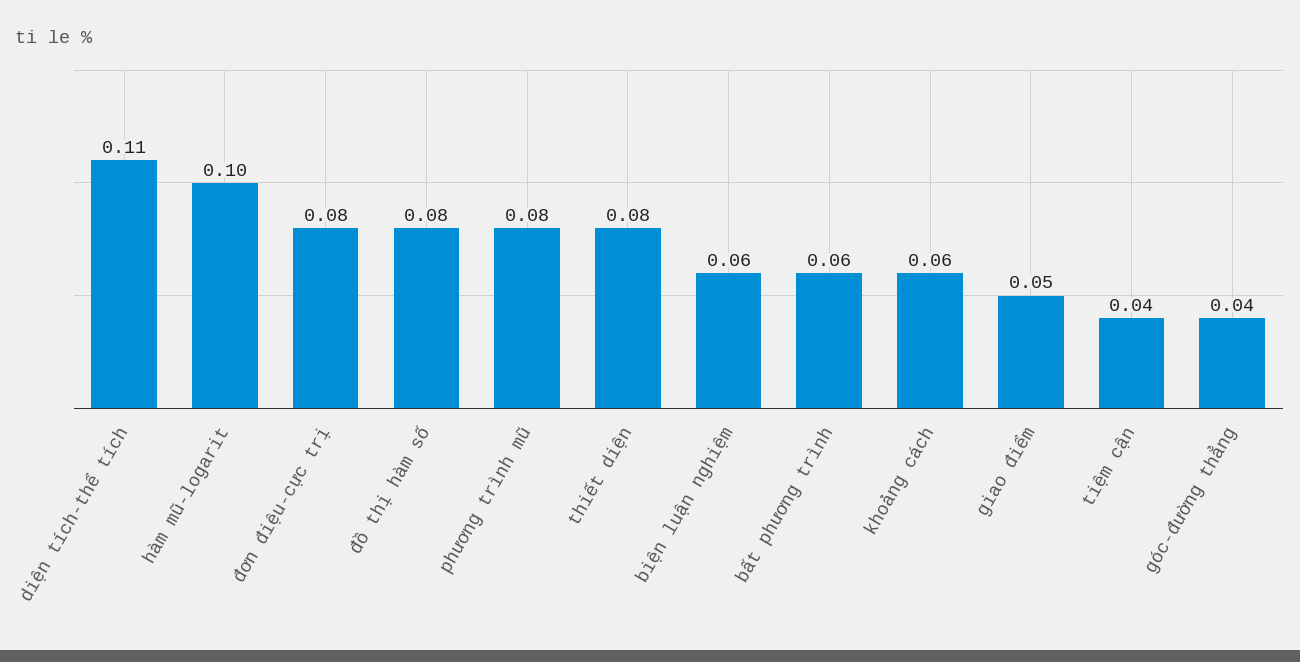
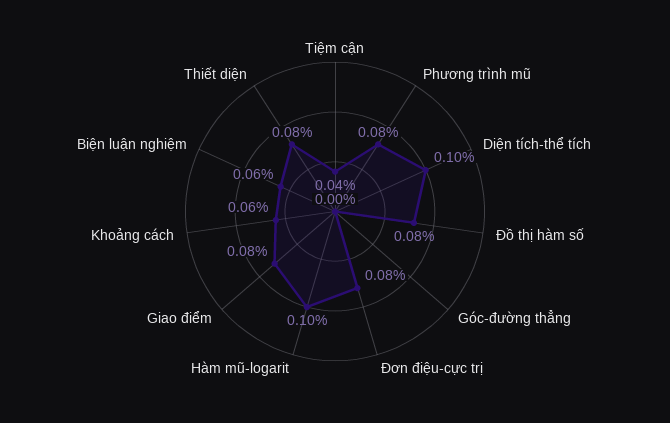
  {
-   "diện tích-thể tích": 0.11,
+   "diện tích-thể tích": 0.1,
    "hàm mũ-logarit": 0.1,
    "đơn điệu-cực trị": 0.08,
    "đồ thị hàm số": 0.08,
    "phương trình mũ": 0.08,
    "thiết diện": 0.08,
    "biện luận nghiệm": 0.06,
-   "bất phương trình": 0.06,
    "khoảng cách": 0.06,
-   "giao điểm": 0.05,
+   "giao điểm": 0.08,
    "tiệm cận": 0.04,
-   "góc-đường thẳng": 0.04
+   "góc-đường thẳng": 0
  }

